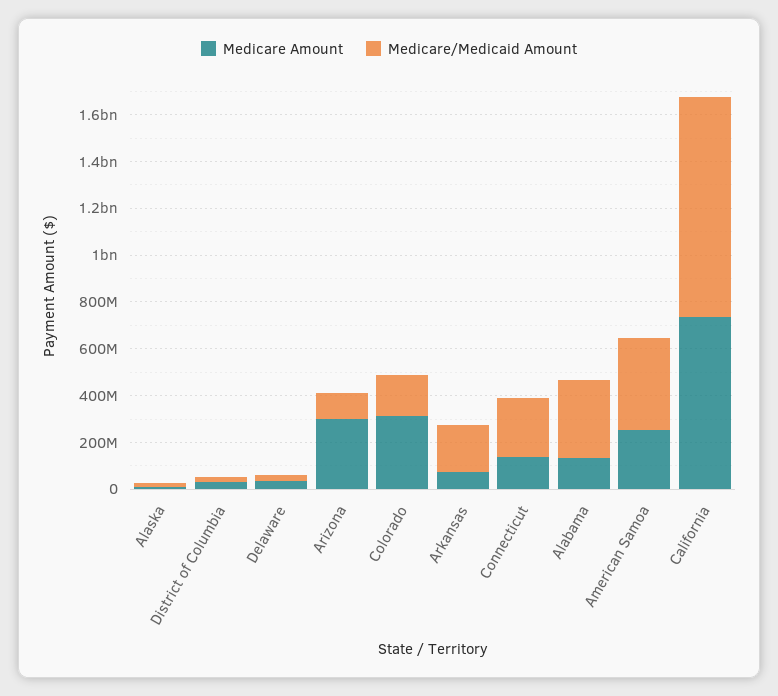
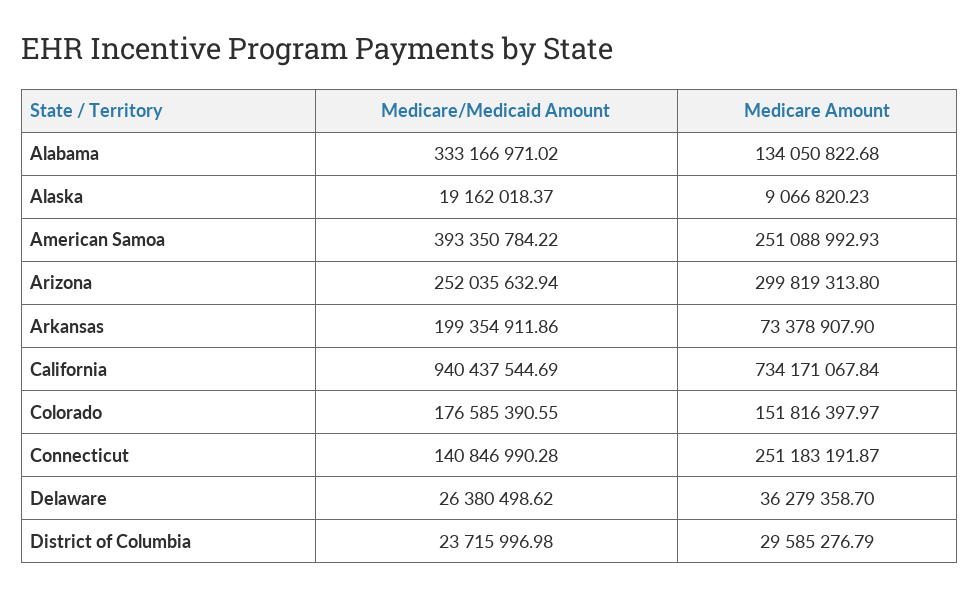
  {
    "Medicare Amount": {
      "Alaska": 9066820.23,
      "District of Columbia": 29585276.79,
      "Delaware": 36279358.7,
      "Arizona": 299819313.8,
-     "Colorado": 300000000,
+     "Colorado": 151816397.97,
      "Arkansas": 73378907.9,
-     "Connecticut": 150000000,
+     "Connecticut": 251183191.87,
      "Alabama": 134050822.68,
      "American Samoa": 251088992.93,
      "California": 734171067.84
    },
    "Medicare/Medicaid Amount": {
      "Alaska": 19162018.37,
      "District of Columbia": 23715996.98,
      "Delaware": 26380498.62,
-     "Arizona": 100000000,
+     "Arizona": 252035632.94,
      "Colorado": 176585390.55,
      "Arkansas": 199354911.86,
-     "Connecticut": 250000000,
+     "Connecticut": 140846990.28,
      "Alabama": 333166971.02,
      "American Samoa": 393350784.22,
      "California": 940437544.69
    }
  }

